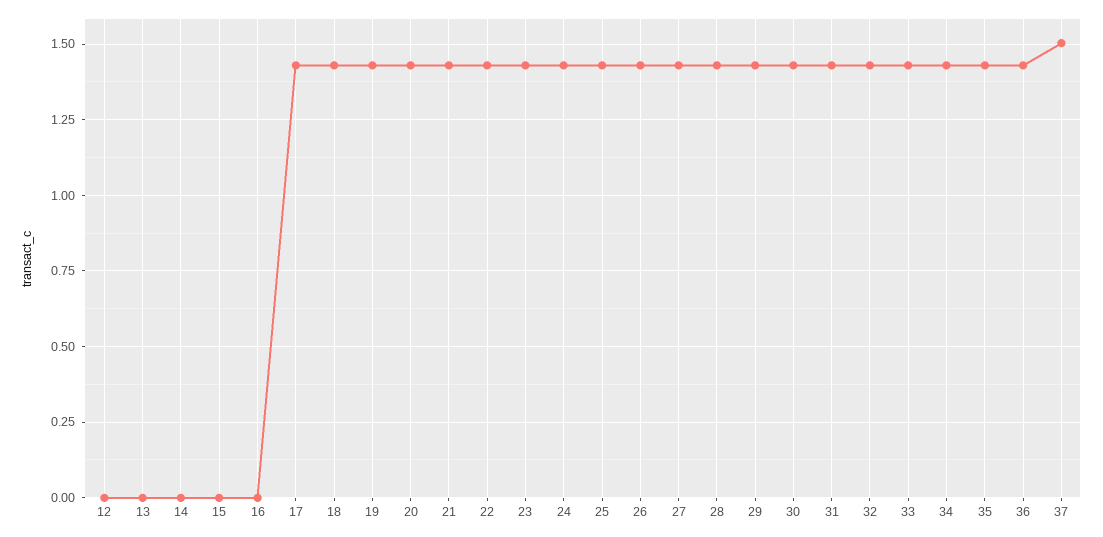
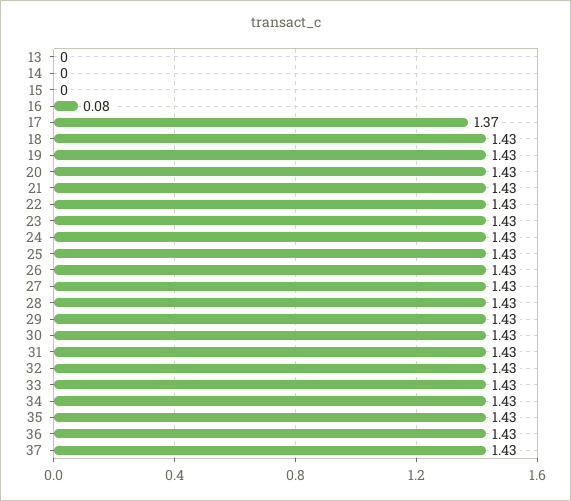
  {
-   "12": 0,
    "13": 0,
    "14": 0,
    "15": 0,
-   "16": 0,
+   "16": 0.08,
-   "17": 1.425,
+   "17": 1.37,
    "18": 1.43,
    "19": 1.43,
    "20": 1.43,
    "21": 1.43,
    "22": 1.43,
    "23": 1.43,
    "24": 1.43,
    "25": 1.43,
    "26": 1.43,
    "27": 1.43,
    "28": 1.43,
    "29": 1.43,
    "30": 1.43,
    "31": 1.43,
    "32": 1.43,
    "33": 1.43,
    "34": 1.43,
    "35": 1.43,
    "36": 1.43,
-   "37": 1.5
+   "37": 1.43
  }

